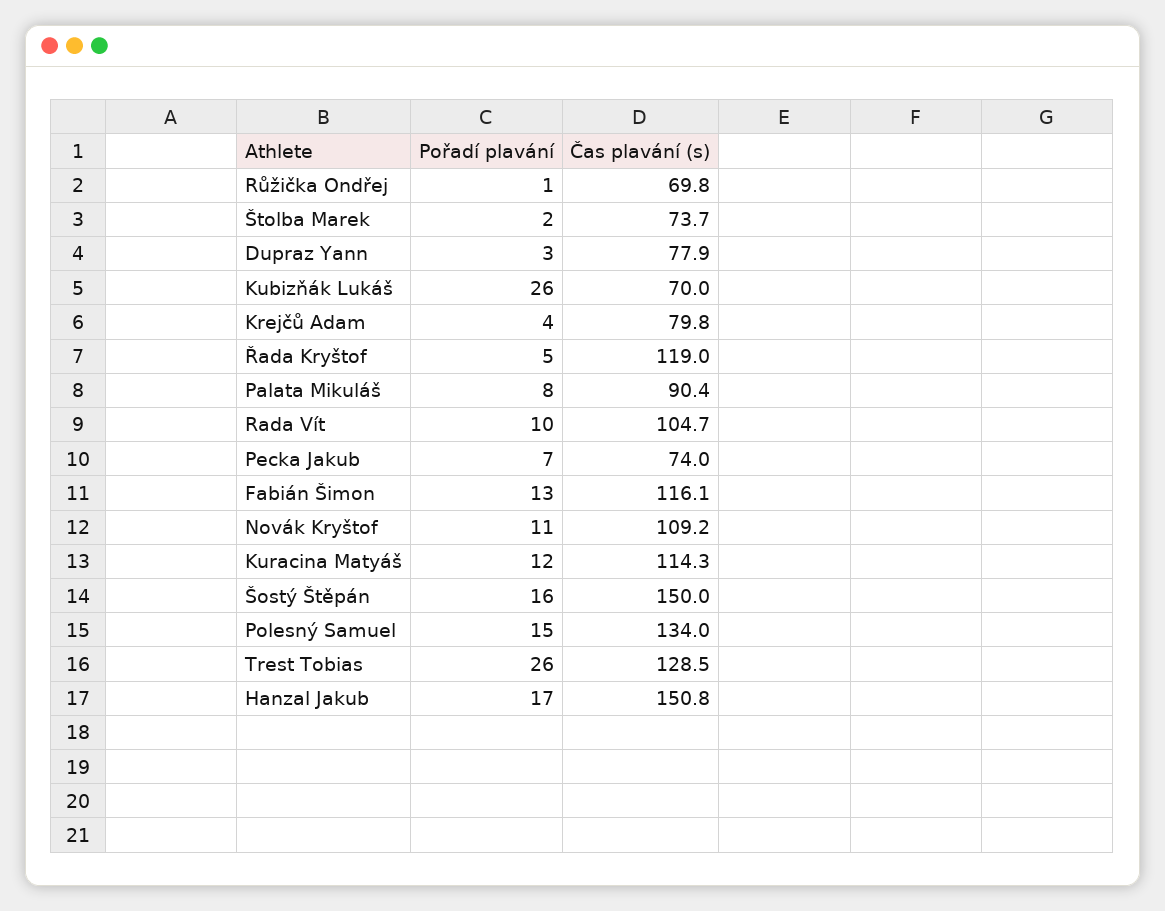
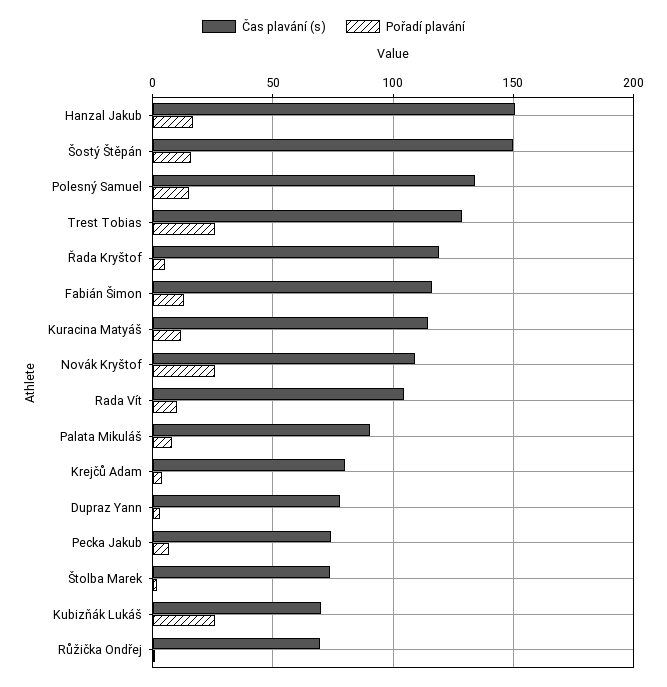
  {
    "Pořadí plavání": {
      "Růžička Ondřej": 1,
      "Štolba Marek": 2,
      "Dupraz Yann": 3,
      "Kubizňák Lukáš": 26,
      "Krejčů Adam": 4,
      "Řada Kryštof": 5,
      "Palata Mikuláš": 8,
      "Rada Vít": 10,
      "Pecka Jakub": 7,
      "Fabián Šimon": 13,
-     "Novák Kryštof": 11,
+     "Novák Kryštof": 25,
      "Kuracina Matyáš": 12,
      "Šostý Štěpán": 16,
      "Polesný Samuel": 15,
      "Trest Tobias": 26,
      "Hanzal Jakub": 17
    },
    "Čas plavání (s)": {
      "Růžička Ondřej": 69.8,
      "Štolba Marek": 73.7,
      "Dupraz Yann": 77.9,
      "Kubizňák Lukáš": 70,
      "Krejčů Adam": 79.8,
      "Řada Kryštof": 119,
      "Palata Mikuláš": 90.4,
      "Rada Vít": 104.7,
      "Pecka Jakub": 74,
      "Fabián Šimon": 116.1,
      "Novák Kryštof": 109.2,
      "Kuracina Matyáš": 114.3,
      "Šostý Štěpán": 150,
      "Polesný Samuel": 134,
      "Trest Tobias": 128.5,
      "Hanzal Jakub": 150.8
    }
  }

